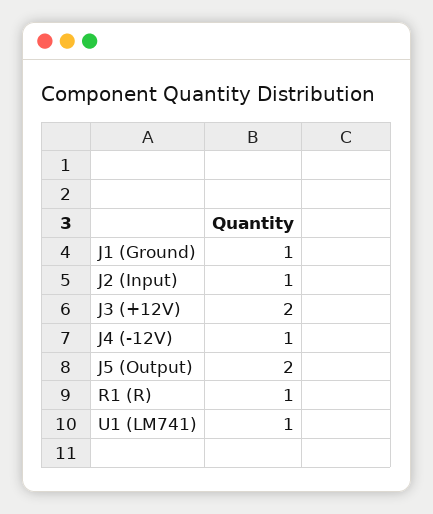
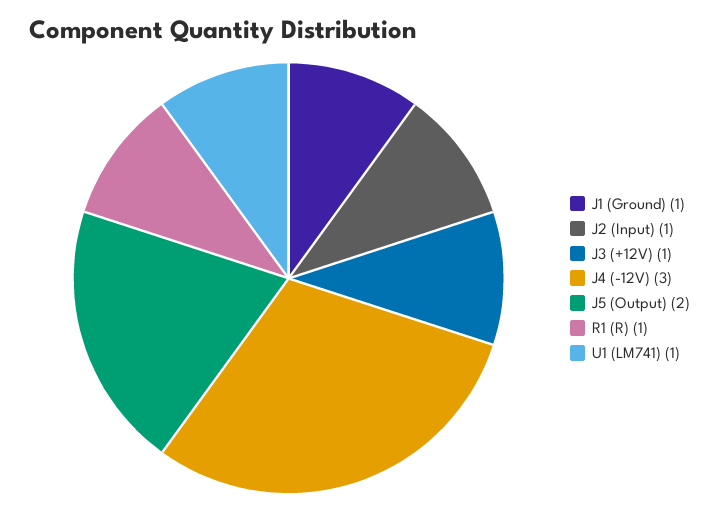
  {
    "J1 (Ground)": 1,
    "J2 (Input)": 1,
-   "J3 (+12V)": 2,
+   "J3 (+12V)": 1,
-   "J4 (-12V)": 1,
+   "J4 (-12V)": 3,
    "J5 (Output)": 2,
    "R1 (R)": 1,
    "U1 (LM741)": 1
  }

